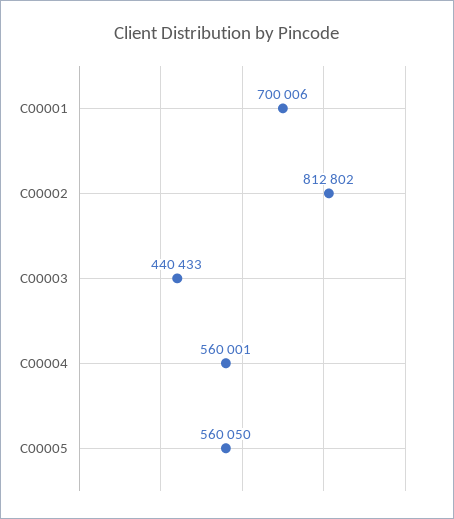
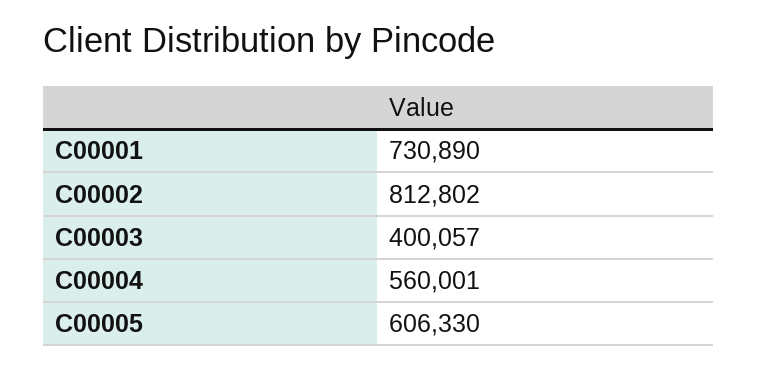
  {
-   "C00001": 700006,
+   "C00001": 730890,
    "C00002": 812802,
-   "C00003": 440433,
+   "C00003": 400057,
    "C00004": 560001,
-   "C00005": 560050
+   "C00005": 606330
  }

